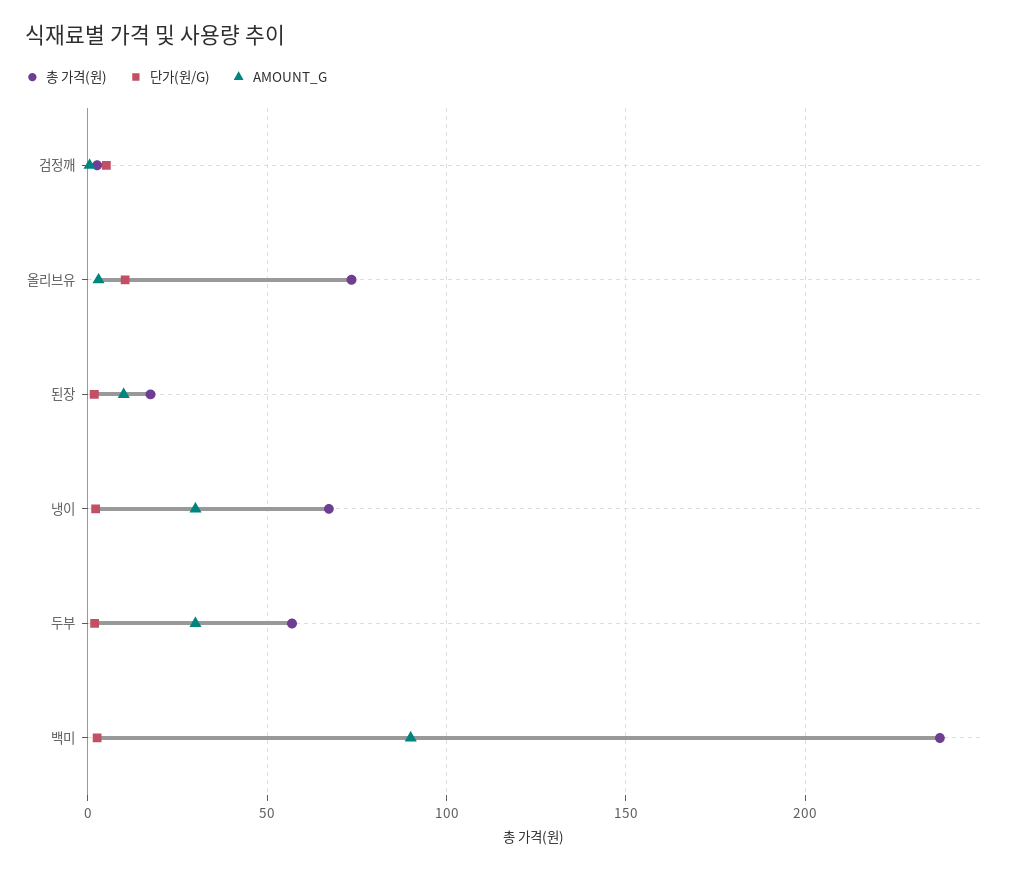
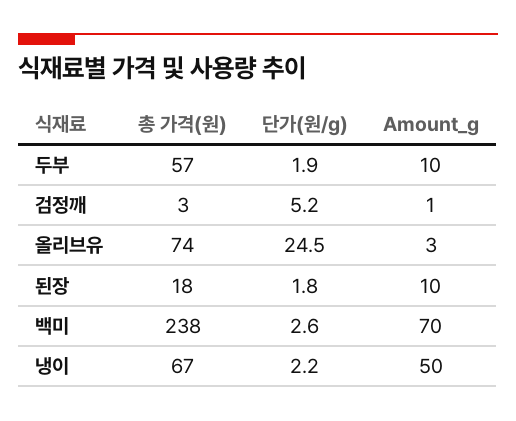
  {
    "총 가격(원)": {
      "검정깨": 3,
      "올리브유": 74,
      "된장": 18,
      "냉이": 67,
      "두부": 57,
      "백미": 238
    },
    "단가(원/G)": {
      "검정깨": 5.2,
-     "올리브유": 10,
+     "올리브유": 24.5,
      "된장": 1.8,
      "냉이": 2.2,
      "두부": 1.9,
      "백미": 2.6
    },
    "AMOUNT_G": {
      "검정깨": 1,
      "올리브유": 3,
      "된장": 10,
-     "냉이": 30,
+     "냉이": 50,
-     "두부": 30,
+     "두부": 10,
-     "백미": 90
+     "백미": 70
    }
  }

